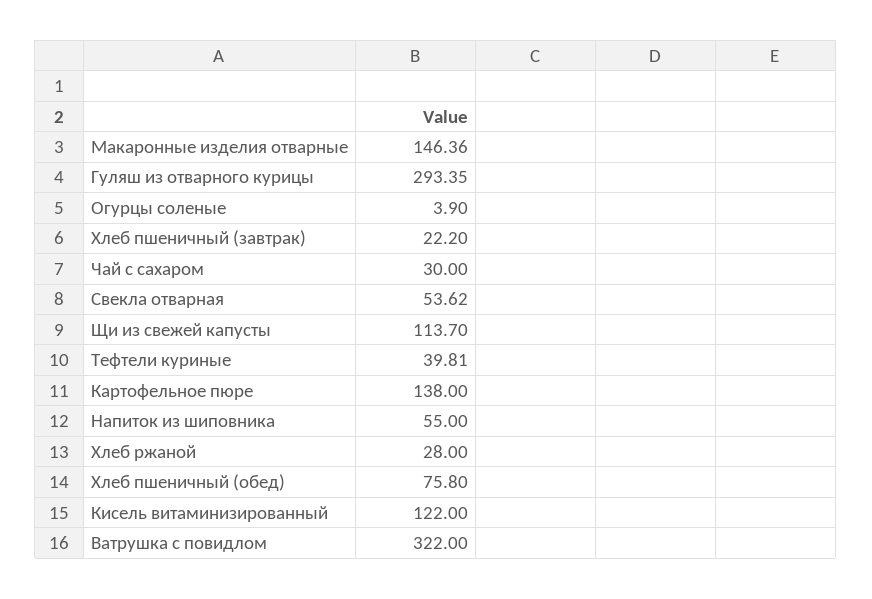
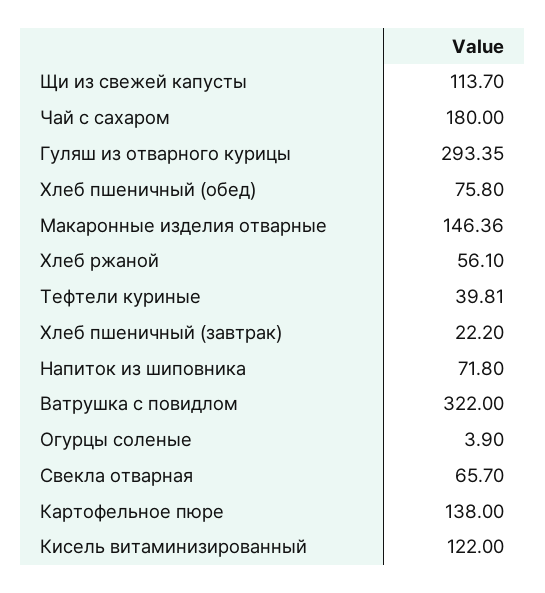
  {
    "Макаронные изделия отварные": 146.36,
    "Гуляш из отварного курицы": 293.35,
    "Огурцы соленые": 3.9,
    "Хлеб пшеничный (завтрак)": 22.2,
-   "Чай с сахаром": 30,
+   "Чай с сахаром": 180,
-   "Свекла отварная": 53.62,
+   "Свекла отварная": 65.7,
    "Щи из свежей капусты": 113.7,
    "Тефтели куриные": 39.81,
    "Картофельное пюре": 138,
-   "Напиток из шиповника": 55,
+   "Напиток из шиповника": 71.8,
-   "Хлеб ржаной": 28,
+   "Хлеб ржаной": 56.1,
    "Хлеб пшеничный (обед)": 75.8,
    "Кисель витаминизированный": 122,
    "Ватрушка с повидлом": 322
  }

